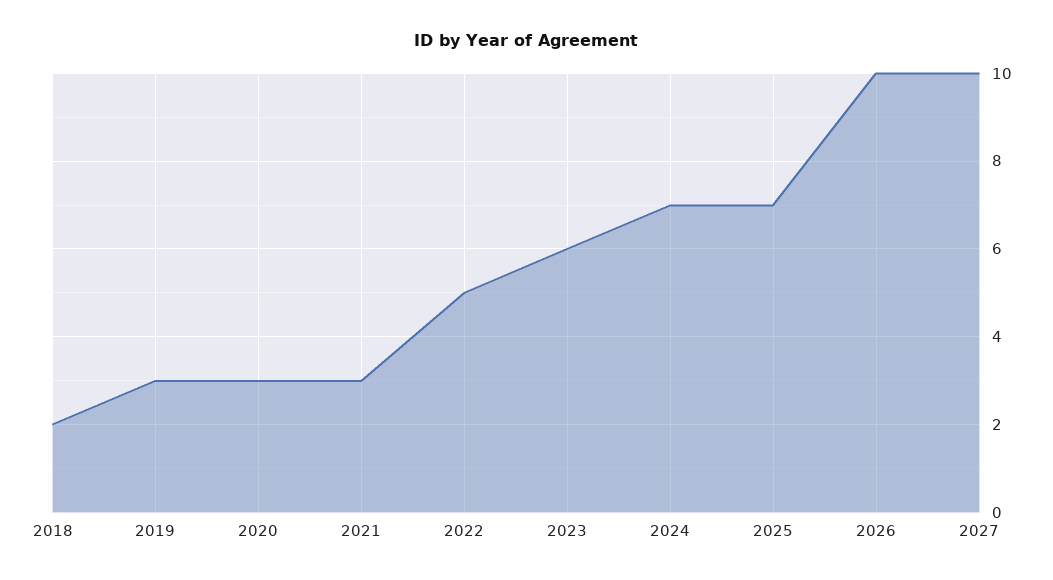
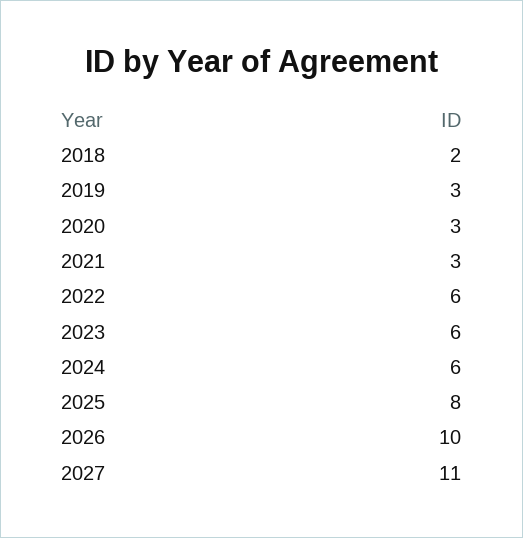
  {
    "2018": 2,
    "2019": 3,
    "2020": 3,
    "2021": 3,
-   "2022": 5,
+   "2022": 6,
    "2023": 6,
-   "2024": 7,
+   "2024": 6,
-   "2025": 7,
+   "2025": 8,
    "2026": 10,
-   "2027": 10
+   "2027": 11
  }

